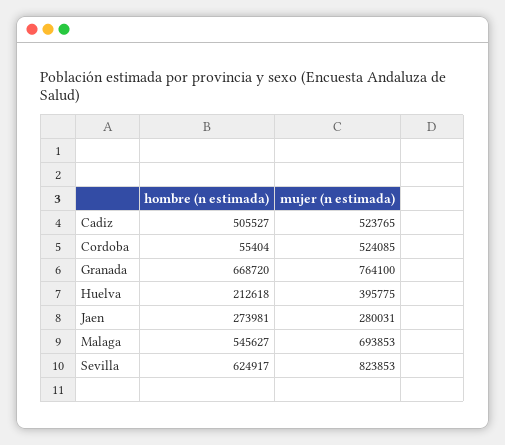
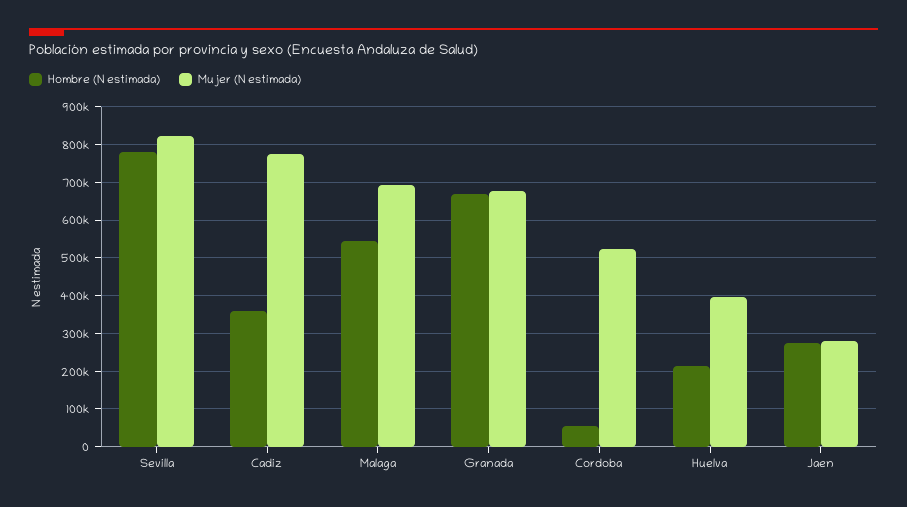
  {
    "hombre (n estimada)": {
-     "Cadiz": 505527,
+     "Cadiz": 360000,
      "Cordoba": 55404,
      "Granada": 668720,
      "Huelva": 212618,
      "Jaen": 273981,
      "Malaga": 545627,
-     "Sevilla": 624917
+     "Sevilla": 780000
    },
    "mujer (n estimada)": {
-     "Cadiz": 523765,
+     "Cadiz": 780000,
      "Cordoba": 524085,
-     "Granada": 764100,
+     "Granada": 680000,
      "Huelva": 395775,
      "Jaen": 280031,
      "Malaga": 693853,
      "Sevilla": 823853
    }
  }

